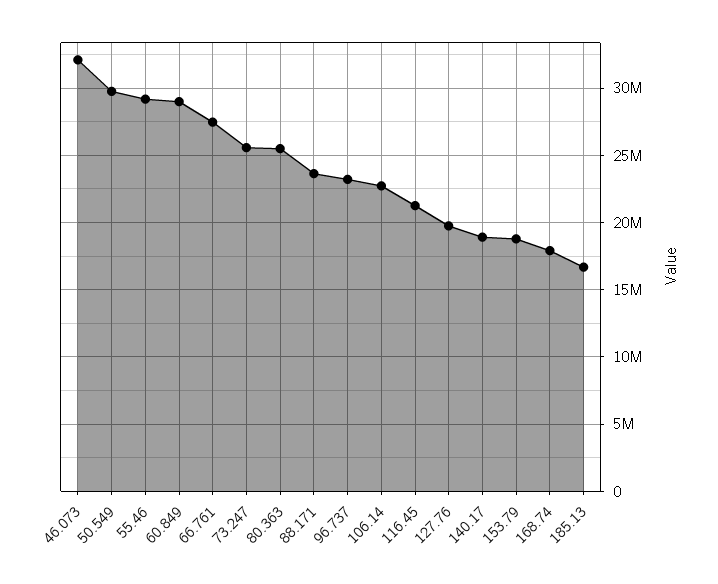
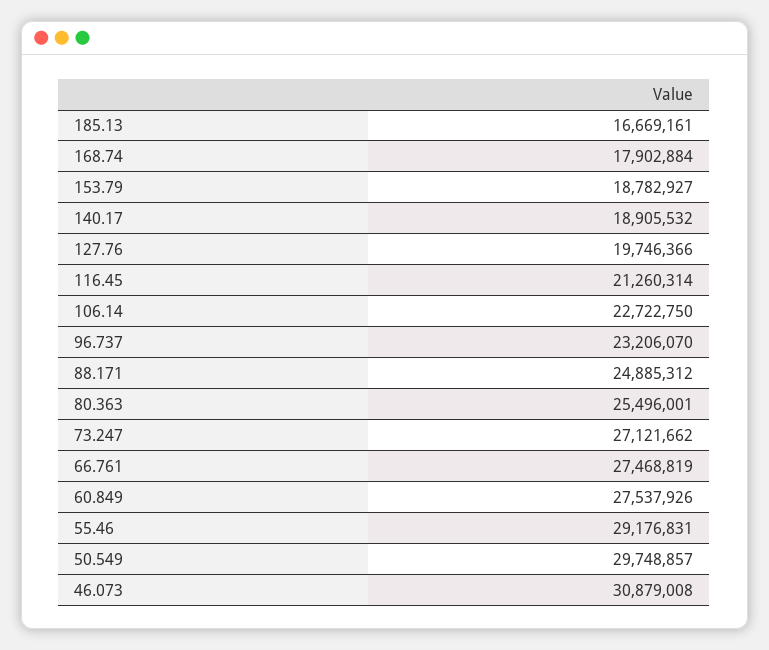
  {
-   "46.073": 32000000,
+   "46.073": 30879008,
    "50.549": 29748857,
    "55.46": 29176831,
-   "60.849": 29000000,
+   "60.849": 27537926,
    "66.761": 27468819,
-   "73.247": 25500000,
+   "73.247": 27121662,
    "80.363": 25496001,
-   "88.171": 23500000,
+   "88.171": 24885312,
    "96.737": 23206070,
    "106.14": 22722750,
    "116.45": 21260314,
    "127.76": 19746366,
    "140.17": 18905532,
    "153.79": 18782927,
    "168.74": 17902884,
    "185.13": 16669161
  }

